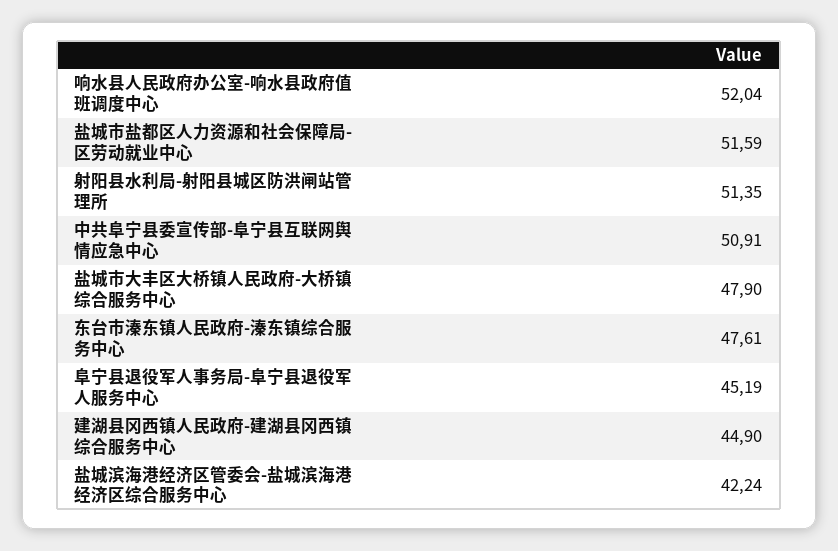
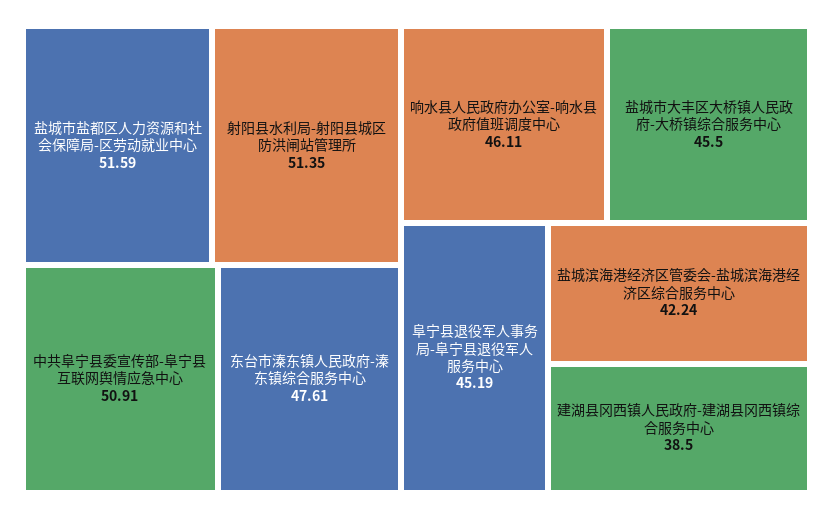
  {
-   "响水县人民政府办公室-响水县政府值班调度中心": 52.04,
+   "响水县人民政府办公室-响水县政府值班调度中心": 46.11,
    "盐城市盐都区人力资源和社会保障局-区劳动就业中心": 51.59,
    "射阳县水利局-射阳县城区防洪闸站管理所": 51.35,
    "中共阜宁县委宣传部-阜宁县互联网舆情应急中心": 50.91,
-   "盐城市大丰区大桥镇人民政府-大桥镇综合服务中心": 47.9,
+   "盐城市大丰区大桥镇人民政府-大桥镇综合服务中心": 45.5,
    "东台市溱东镇人民政府-溱东镇综合服务中心": 47.61,
    "阜宁县退役军人事务局-阜宁县退役军人服务中心": 45.19,
-   "建湖县冈西镇人民政府-建湖县冈西镇综合服务中心": 44.9,
+   "建湖县冈西镇人民政府-建湖县冈西镇综合服务中心": 38.5,
    "盐城滨海港经济区管委会-盐城滨海港经济区综合服务中心": 42.24
  }

